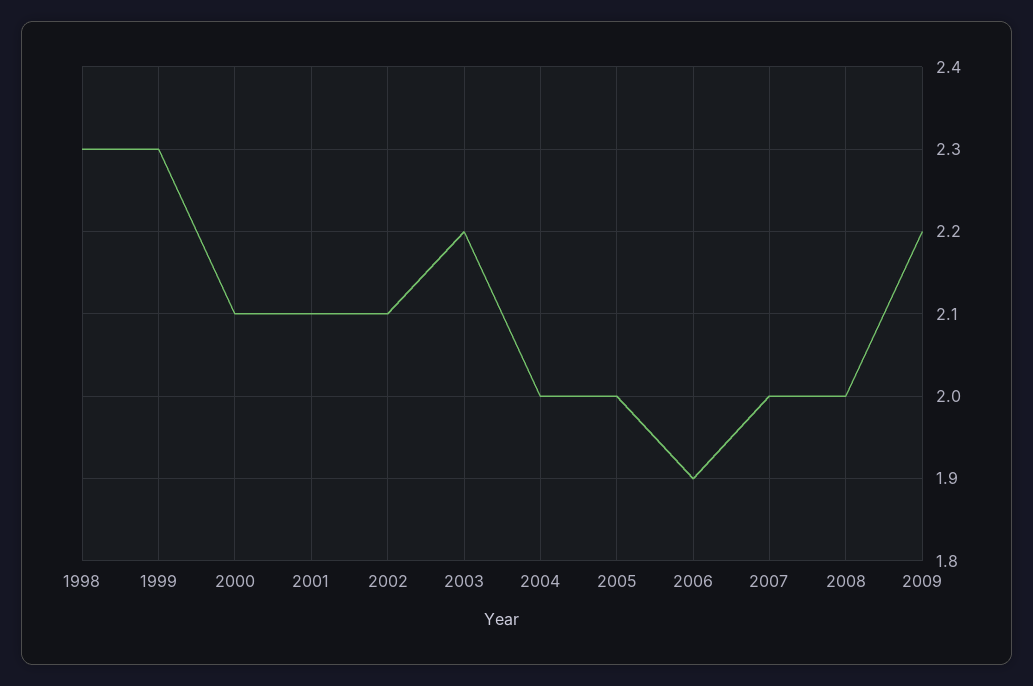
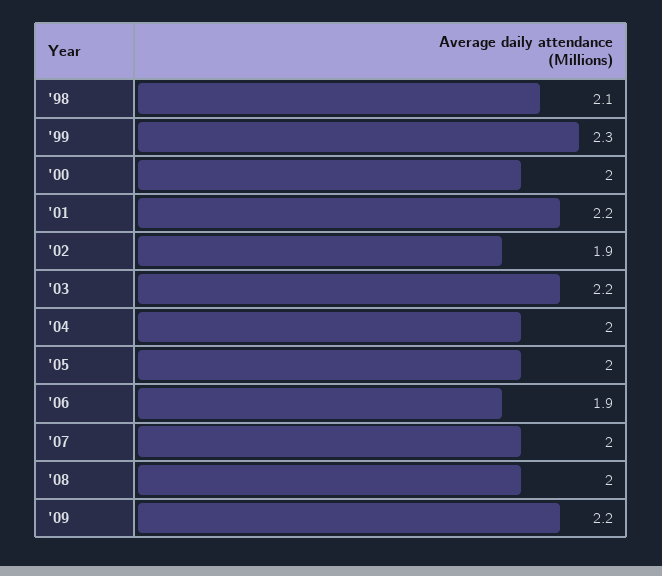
  {
-   "1998": 2.3,
+   "1998": 2.1,
    "1999": 2.3,
-   "2000": 2.1,
+   "2000": 2,
-   "2001": 2.1,
+   "2001": 2.2,
-   "2002": 2.1,
+   "2002": 1.9,
    "2003": 2.2,
    "2004": 2,
    "2005": 2,
    "2006": 1.9,
    "2007": 2,
    "2008": 2,
    "2009": 2.2
  }

